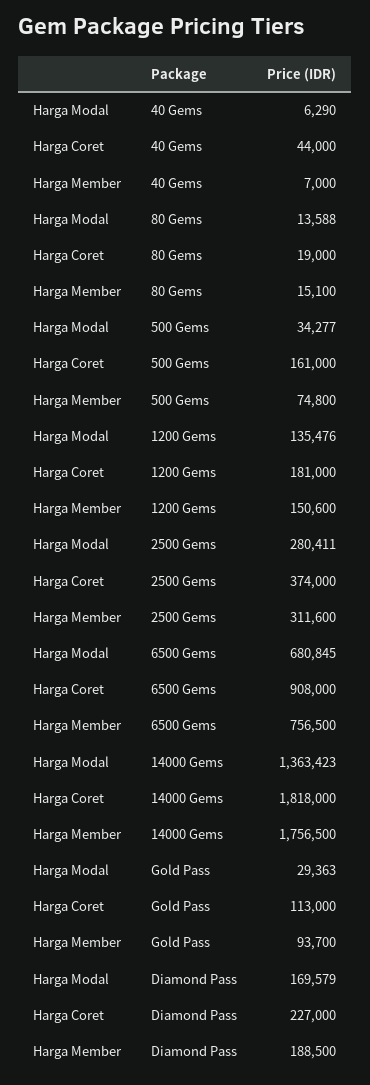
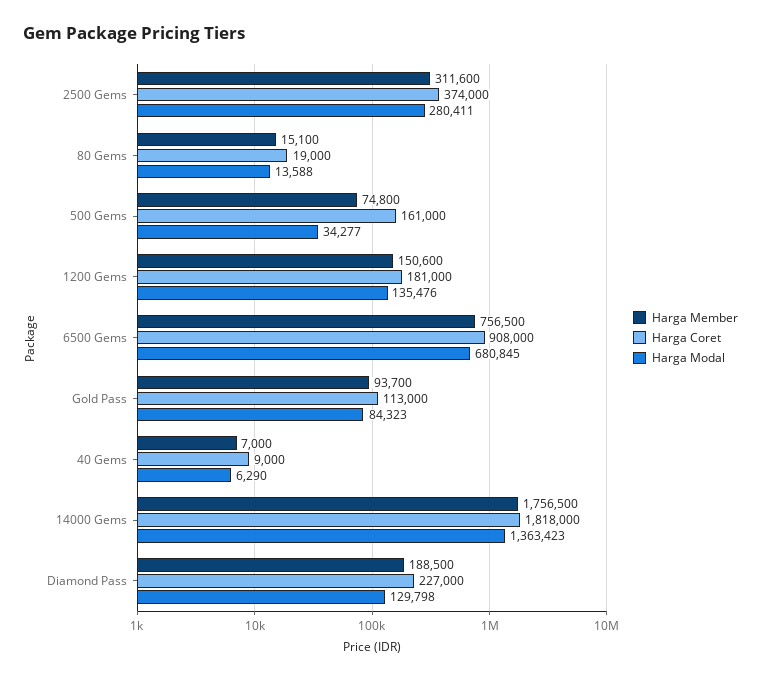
  {
    "Harga Modal": {
      "40 Gems": 6290,
      "80 Gems": 13588,
      "500 Gems": 34277,
      "1200 Gems": 135476,
      "2500 Gems": 280411,
      "6500 Gems": 680845,
      "14000 Gems": 1363423,
-     "Gold Pass": 29363,
+     "Gold Pass": 84323,
-     "Diamond Pass": 169579
+     "Diamond Pass": 129798
    },
    "Harga Coret": {
-     "40 Gems": 44000,
+     "40 Gems": 9000,
      "80 Gems": 19000,
      "500 Gems": 161000,
      "1200 Gems": 181000,
      "2500 Gems": 374000,
      "6500 Gems": 908000,
      "14000 Gems": 1818000,
      "Gold Pass": 113000,
      "Diamond Pass": 227000
    },
    "Harga Member": {
      "40 Gems": 7000,
      "80 Gems": 15100,
      "500 Gems": 74800,
      "1200 Gems": 150600,
      "2500 Gems": 311600,
      "6500 Gems": 756500,
      "14000 Gems": 1756500,
      "Gold Pass": 93700,
      "Diamond Pass": 188500
    }
  }

